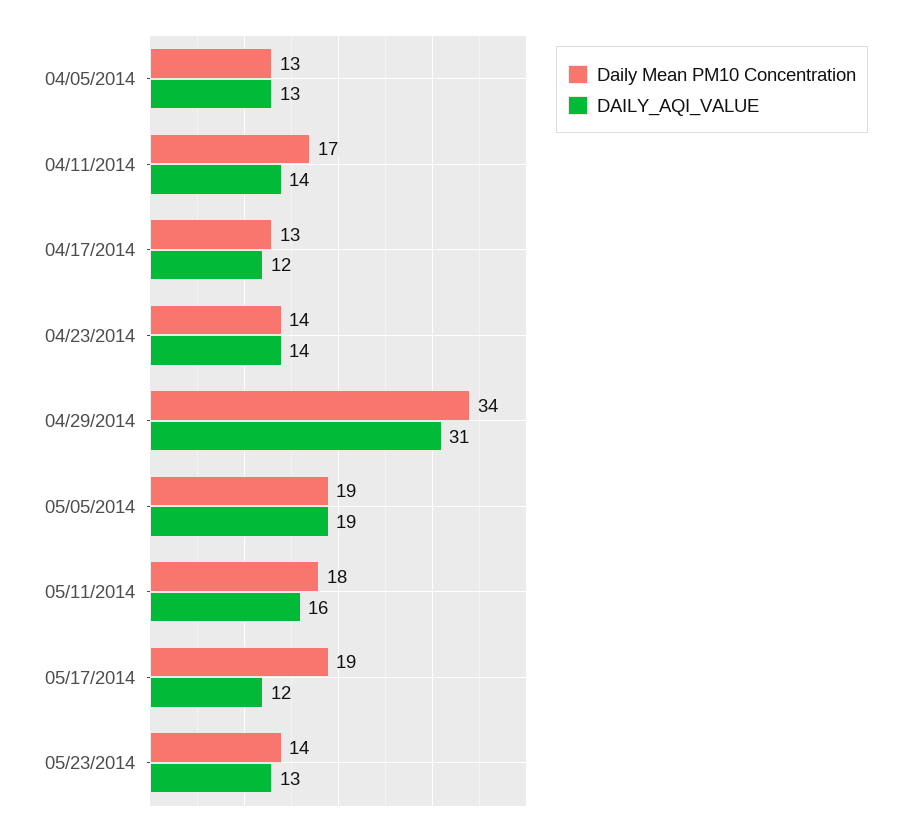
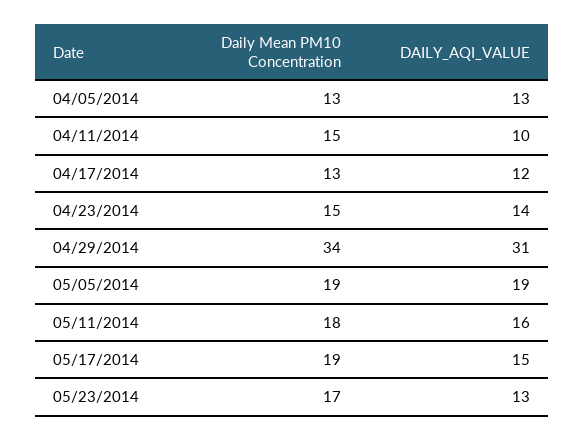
  {
    "Daily Mean PM10 Concentration": {
      "04/05/2014": 13,
-     "04/11/2014": 17,
+     "04/11/2014": 15,
      "04/17/2014": 13,
-     "04/23/2014": 14,
+     "04/23/2014": 15,
      "04/29/2014": 34,
      "05/05/2014": 19,
      "05/11/2014": 18,
      "05/17/2014": 19,
-     "05/23/2014": 14
+     "05/23/2014": 17
    },
    "DAILY_AQI_VALUE": {
      "04/05/2014": 13,
-     "04/11/2014": 14,
+     "04/11/2014": 10,
      "04/17/2014": 12,
      "04/23/2014": 14,
      "04/29/2014": 31,
      "05/05/2014": 19,
      "05/11/2014": 16,
-     "05/17/2014": 12,
+     "05/17/2014": 15,
      "05/23/2014": 13
    }
  }

